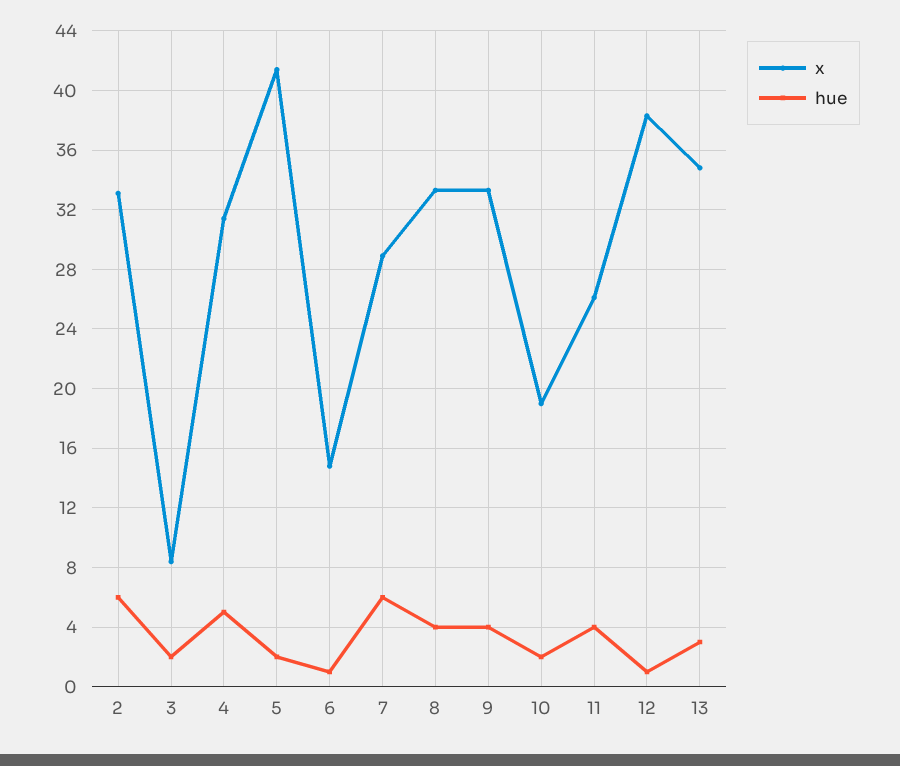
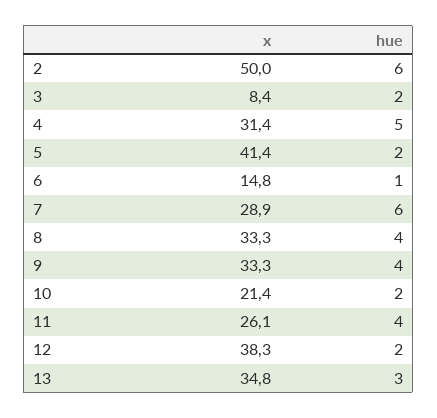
  {
    "x": {
-     "2": 33,
+     "2": 50,
      "3": 8.4,
      "4": 31.4,
      "5": 41.4,
      "6": 14.8,
      "7": 28.9,
      "8": 33.3,
      "9": 33.3,
-     "10": 19,
+     "10": 21.4,
      "11": 26.1,
      "12": 38.3,
      "13": 34.8
    },
    "hue": {
      "2": 6,
      "3": 2,
      "4": 5,
      "5": 2,
      "6": 1,
      "7": 6,
      "8": 4,
      "9": 4,
      "10": 2,
      "11": 4,
-     "12": 1,
+     "12": 2,
      "13": 3
    }
  }

